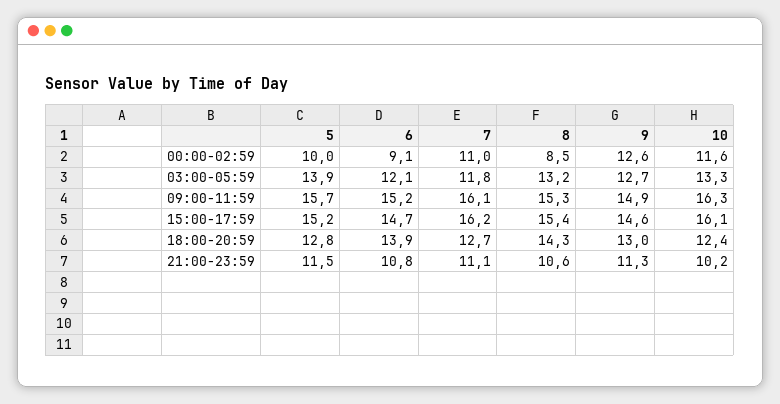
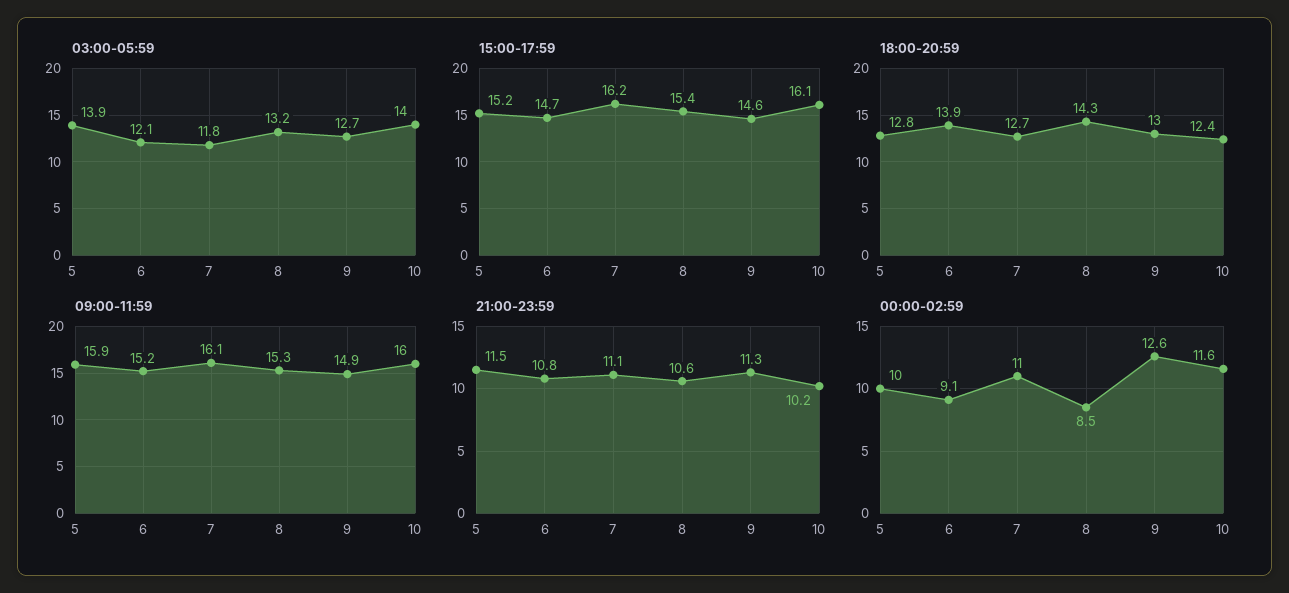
  {
    "00:00-02:59": {
      "5": 10,
      "6": 9.1,
      "7": 11,
      "8": 8.5,
      "9": 12.6,
      "10": 11.6
    },
    "03:00-05:59": {
      "5": 13.9,
      "6": 12.1,
      "7": 11.8,
      "8": 13.2,
      "9": 12.7,
-     "10": 13.3
+     "10": 14
    },
    "09:00-11:59": {
-     "5": 15.7,
+     "5": 15.9,
      "6": 15.2,
      "7": 16.1,
      "8": 15.3,
      "9": 14.9,
-     "10": 16.3
+     "10": 16
    },
    "15:00-17:59": {
      "5": 15.2,
      "6": 14.7,
      "7": 16.2,
      "8": 15.4,
      "9": 14.6,
      "10": 16.1
    },
    "18:00-20:59": {
      "5": 12.8,
      "6": 13.9,
      "7": 12.7,
      "8": 14.3,
      "9": 13,
      "10": 12.4
    },
    "21:00-23:59": {
      "5": 11.5,
      "6": 10.8,
      "7": 11.1,
      "8": 10.6,
      "9": 11.3,
      "10": 10.2
    }
  }

